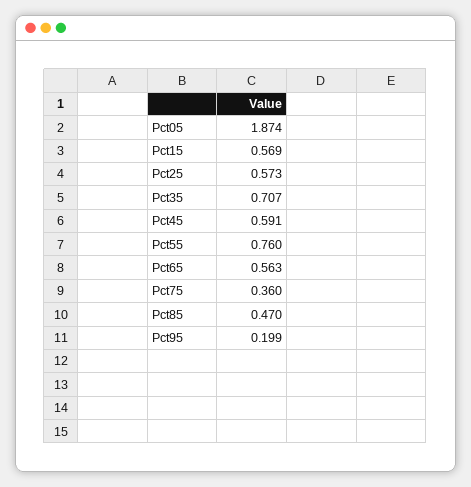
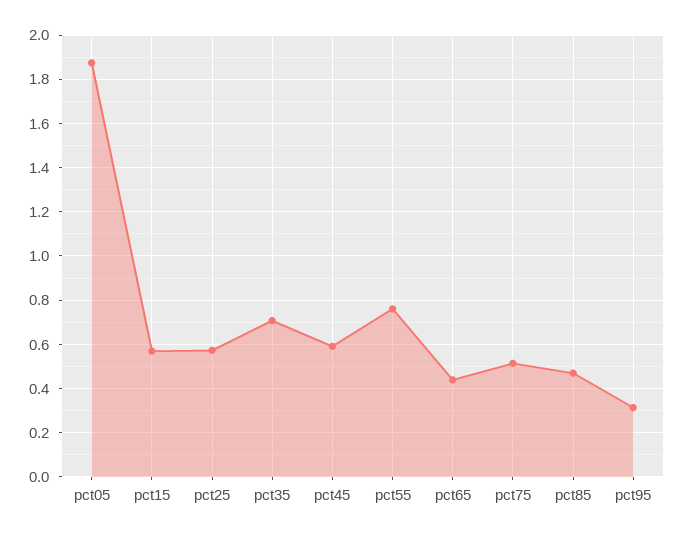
  {
    "Pct05": 1.874,
    "Pct15": 0.569,
    "Pct25": 0.573,
    "Pct35": 0.707,
    "Pct45": 0.591,
    "Pct55": 0.76,
-   "Pct65": 0.563,
+   "Pct65": 0.45,
-   "Pct75": 0.36,
+   "Pct75": 0.5,
    "Pct85": 0.47,
-   "Pct95": 0.199
+   "Pct95": 0.3
  }

